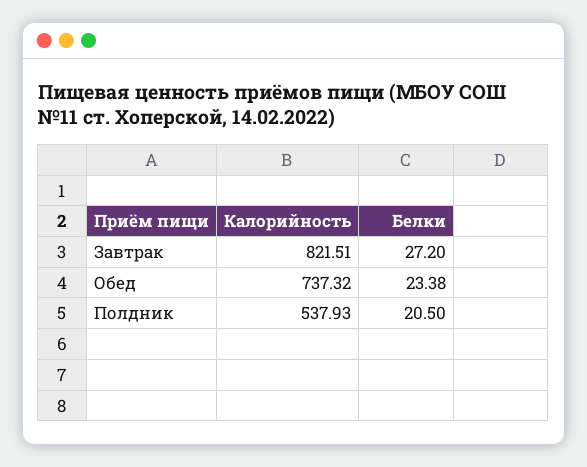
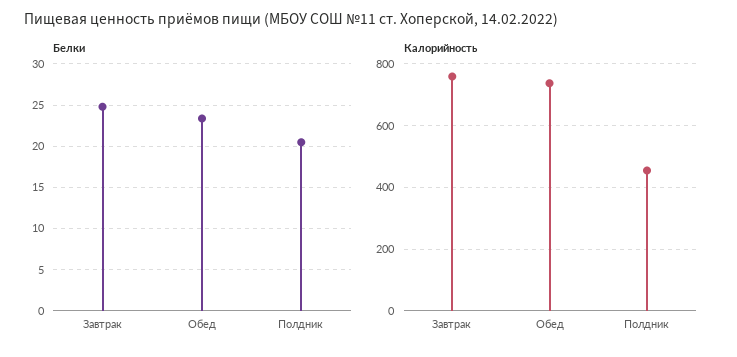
  {
    "Калорийность": {
-     "Завтрак": 821.51,
+     "Завтрак": 760,
      "Обед": 737.32,
-     "Полдник": 537.93
+     "Полдник": 460
    },
    "Белки": {
-     "Завтрак": 27.2,
+     "Завтрак": 25,
      "Обед": 23.38,
      "Полдник": 20.5
    }
  }

